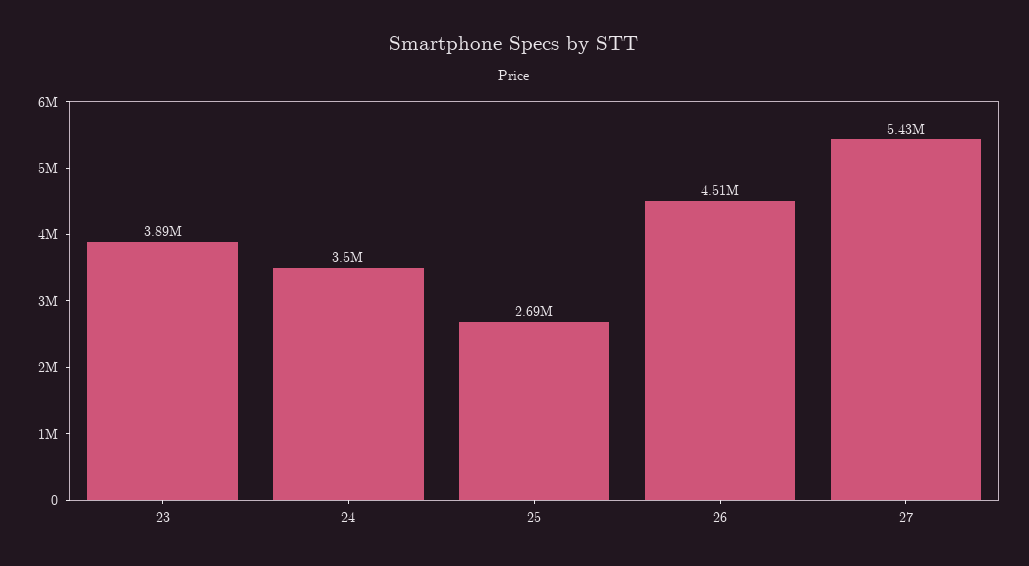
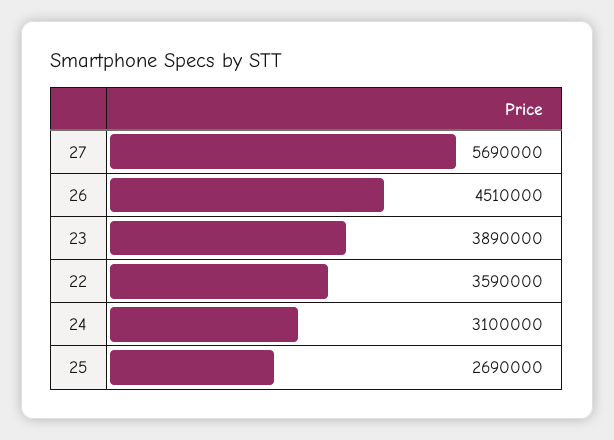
  {
    "23": 3890000,
-   "24": 3500000,
+   "24": 3100000,
    "25": 2690000,
    "26": 4510000,
-   "27": 5430000
+   "27": 5690000,
+   "22": 3590000
  }

